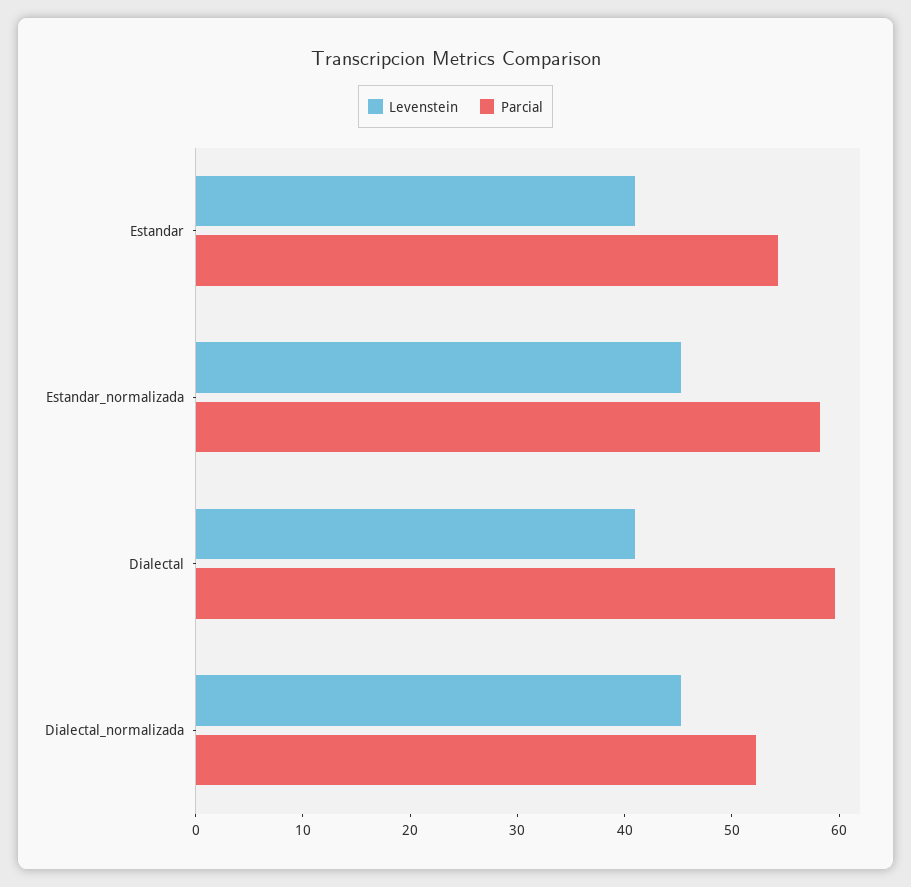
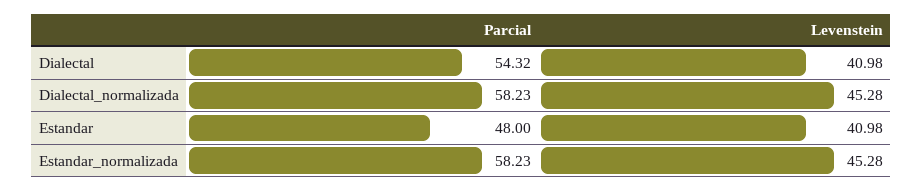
  {
    "Levenstein": {
      "Estandar": 40.98,
      "Estandar_normalizada": 45.28,
      "Dialectal": 40.98,
      "Dialectal_normalizada": 45.28
    },
    "Parcial": {
-     "Estandar": 54,
+     "Estandar": 48,
      "Estandar_normalizada": 58.23,
-     "Dialectal": 60,
+     "Dialectal": 54.32,
-     "Dialectal_normalizada": 52
+     "Dialectal_normalizada": 58.23
    }
  }

